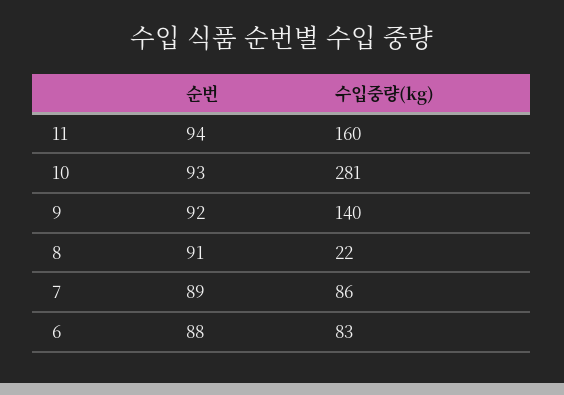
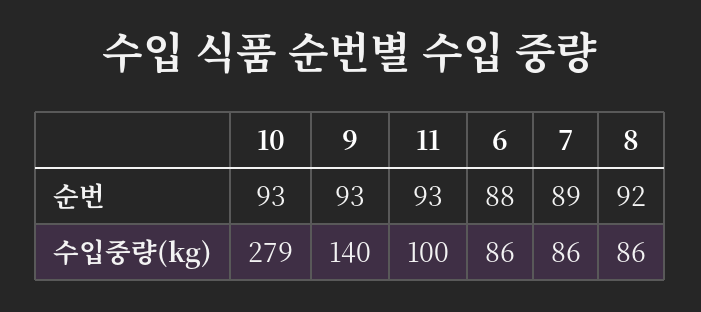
  {
    "순번": {
-     "11": 94,
+     "11": 93,
      "10": 93,
-     "9": 92,
+     "9": 93,
-     "8": 91,
+     "8": 92,
      "7": 89,
      "6": 88
    },
    "수입중량(kg)": {
-     "11": 160,
+     "11": 100,
-     "10": 281,
+     "10": 279,
      "9": 140,
-     "8": 22,
+     "8": 86,
      "7": 86,
-     "6": 83
+     "6": 86
    }
  }

